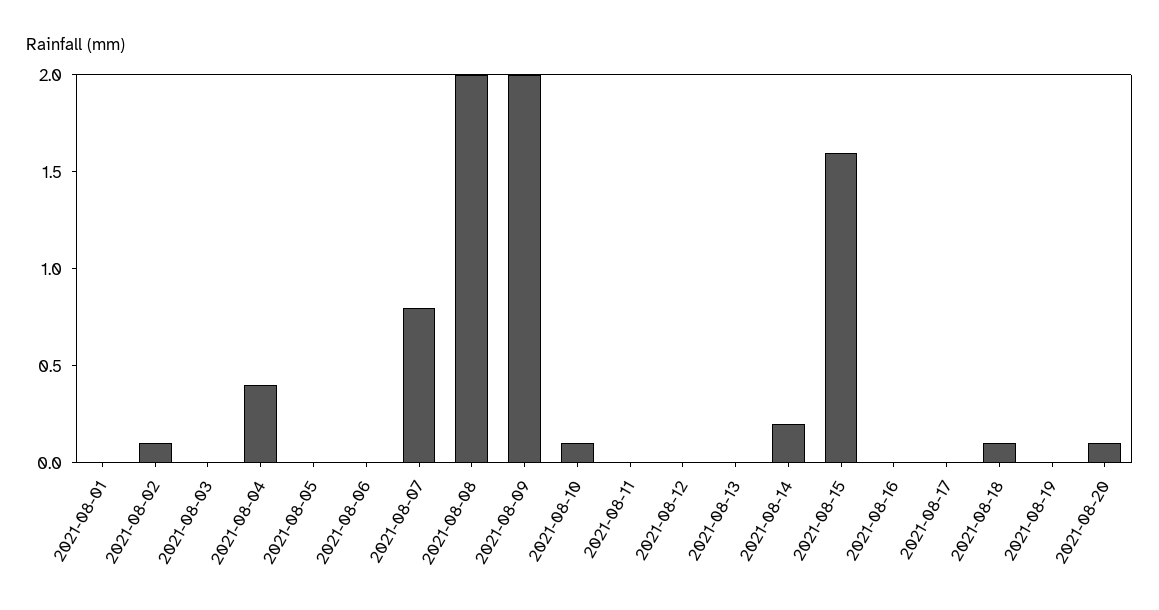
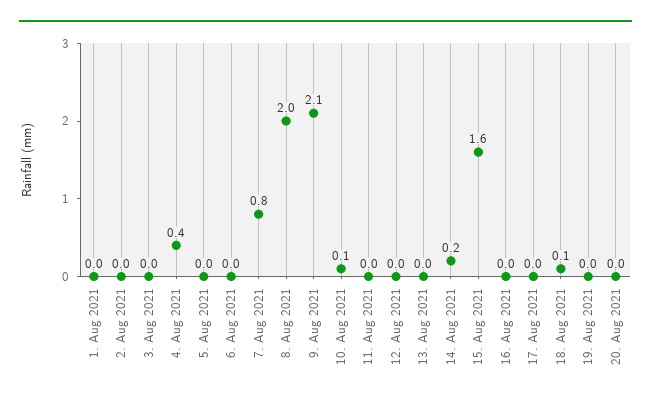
  {
    "2021-08-01": 0,
-   "2021-08-02": 0.1,
+   "2021-08-02": 0,
    "2021-08-03": 0,
    "2021-08-04": 0.4,
    "2021-08-05": 0,
    "2021-08-06": 0,
    "2021-08-07": 0.8,
    "2021-08-08": 2,
-   "2021-08-09": 2,
+   "2021-08-09": 2.1,
    "2021-08-10": 0.1,
    "2021-08-11": 0,
    "2021-08-12": 0,
    "2021-08-13": 0,
    "2021-08-14": 0.2,
    "2021-08-15": 1.6,
    "2021-08-16": 0,
    "2021-08-17": 0,
    "2021-08-18": 0.1,
    "2021-08-19": 0,
-   "2021-08-20": 0.1
+   "2021-08-20": 0
  }

